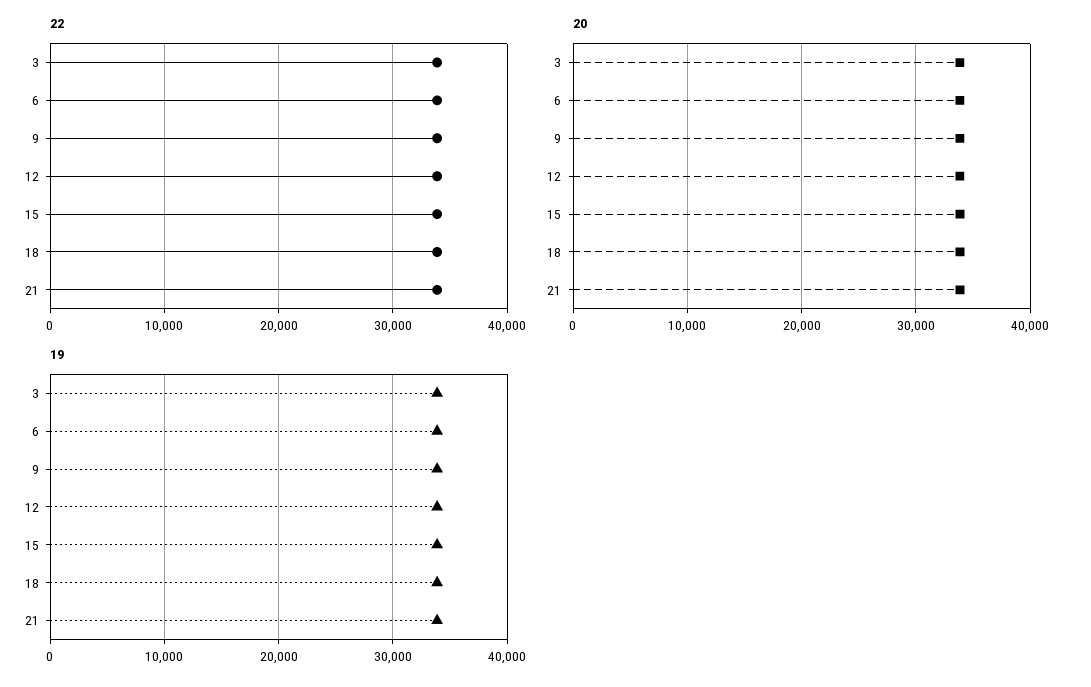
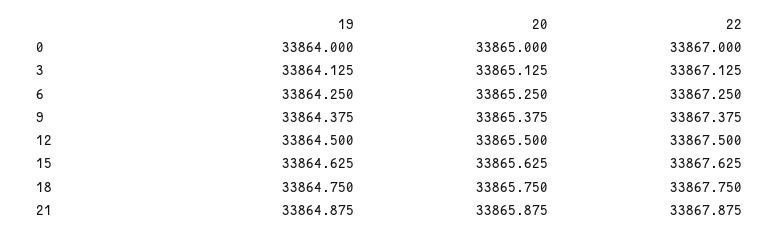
  {
    "22": {
      "3": 33867.125,
      "6": 33867.25,
      "9": 33867.375,
      "12": 33867.5,
      "15": 33867.625,
      "18": 33867.75,
-     "21": 33867.875
+     "21": 33867.875,
+     "0": 33867
    },
    "20": {
      "3": 33865.125,
      "6": 33865.25,
      "9": 33865.375,
      "12": 33865.5,
      "15": 33865.625,
      "18": 33865.75,
-     "21": 33865.875
+     "21": 33865.875,
+     "0": 33865
    },
    "19": {
      "3": 33864.125,
      "6": 33864.25,
      "9": 33864.375,
      "12": 33864.5,
      "15": 33864.625,
      "18": 33864.75,
-     "21": 33864.875
+     "21": 33864.875,
+     "0": 33864
    }
  }

